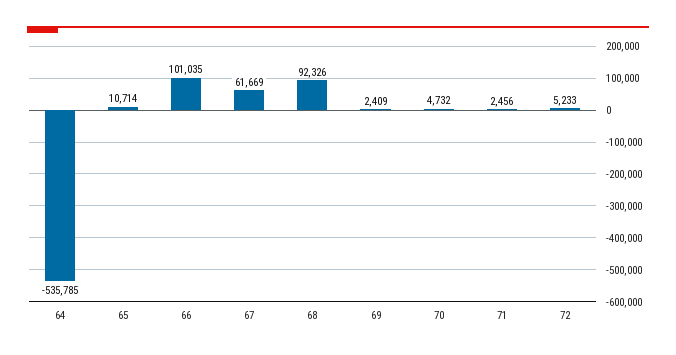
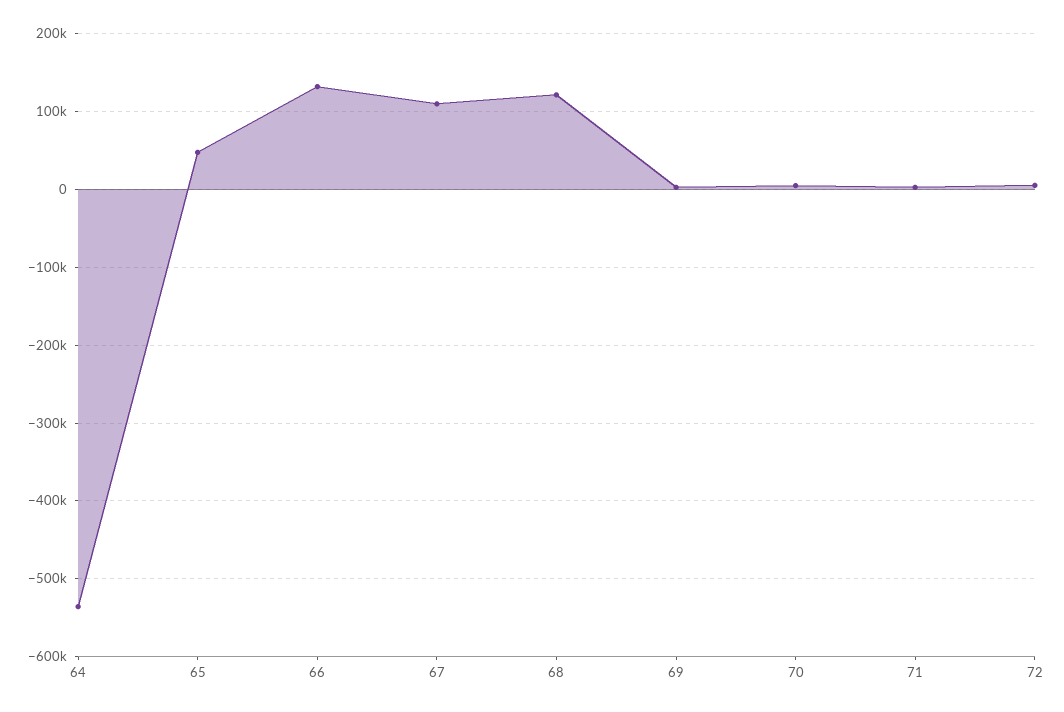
  {
    "64": -535785,
-   "65": 10714,
+   "65": 50000,
-   "66": 101035,
+   "66": 130000,
-   "67": 61669,
+   "67": 110000,
-   "68": 92326,
+   "68": 120000,
    "69": 2409,
    "70": 4732,
    "71": 2456,
    "72": 5233
  }

